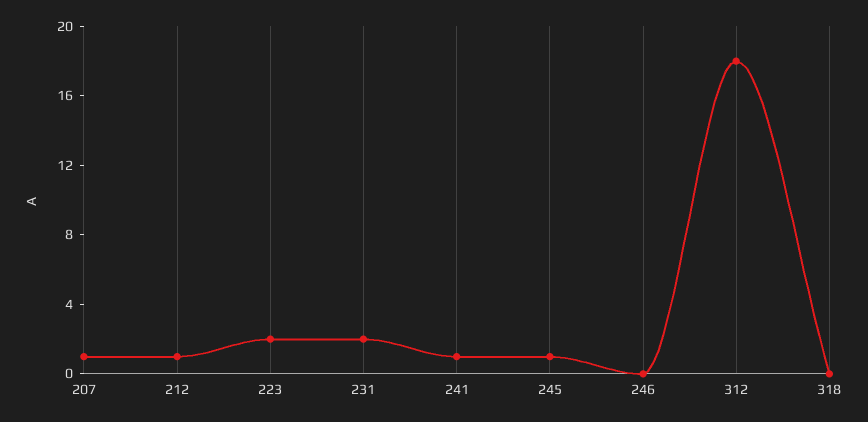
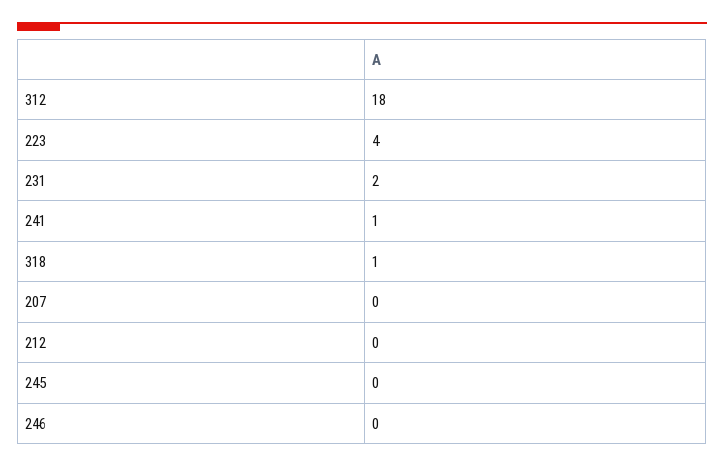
  {
-   "207": 1,
+   "207": 0,
-   "212": 1,
+   "212": 0,
-   "223": 2,
+   "223": 4,
    "231": 2,
    "241": 1,
-   "245": 1,
+   "245": 0,
    "246": 0,
    "312": 18,
-   "318": 0
+   "318": 1
  }

